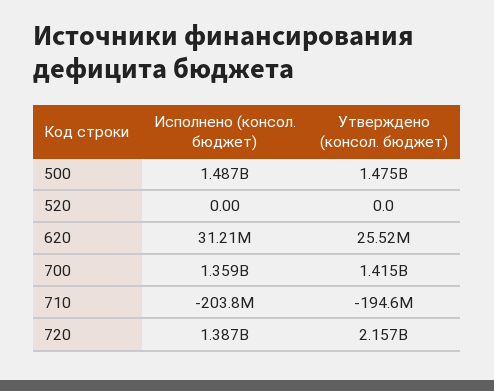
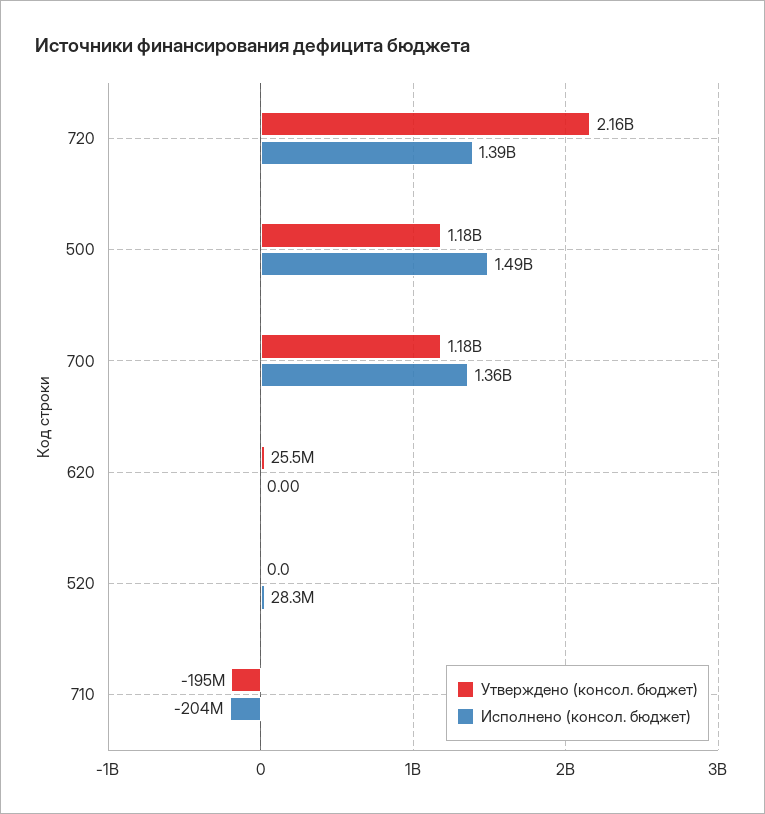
  {
    "Исполнено (консол. бюджет)": {
      "500": 1487000000,
-     "520": 0,
+     "520": 28300000,
-     "620": 31210000,
+     "620": 0,
      "700": 1359000000,
      "710": -203800000,
      "720": 1387000000
    },
    "Утверждено (консол. бюджет)": {
-     "500": 1475000000,
+     "500": 1180000000,
      "520": 0,
      "620": 25520000,
-     "700": 1415000000,
+     "700": 1180000000,
      "710": -194600000,
      "720": 2157000000
    }
  }

